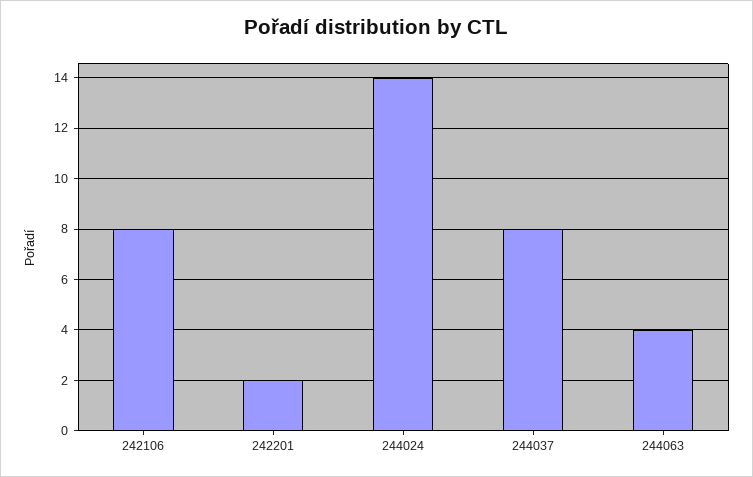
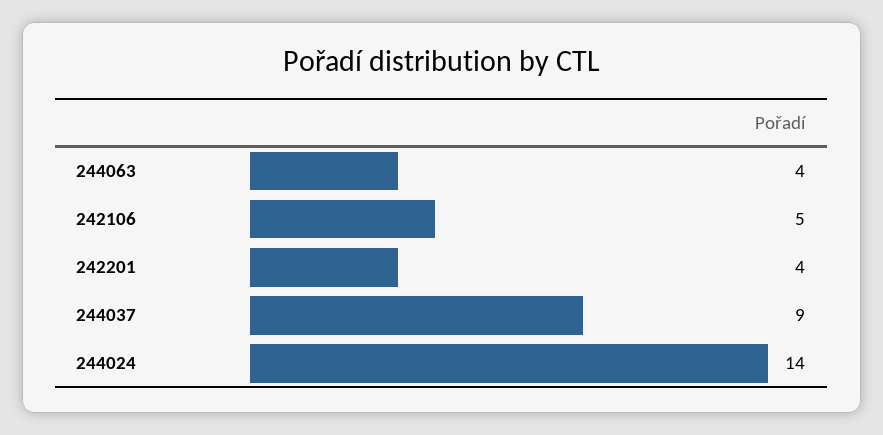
  {
-   "242106": 8,
+   "242106": 5,
-   "242201": 2,
+   "242201": 4,
    "244024": 14,
-   "244037": 8,
+   "244037": 9,
    "244063": 4
  }

